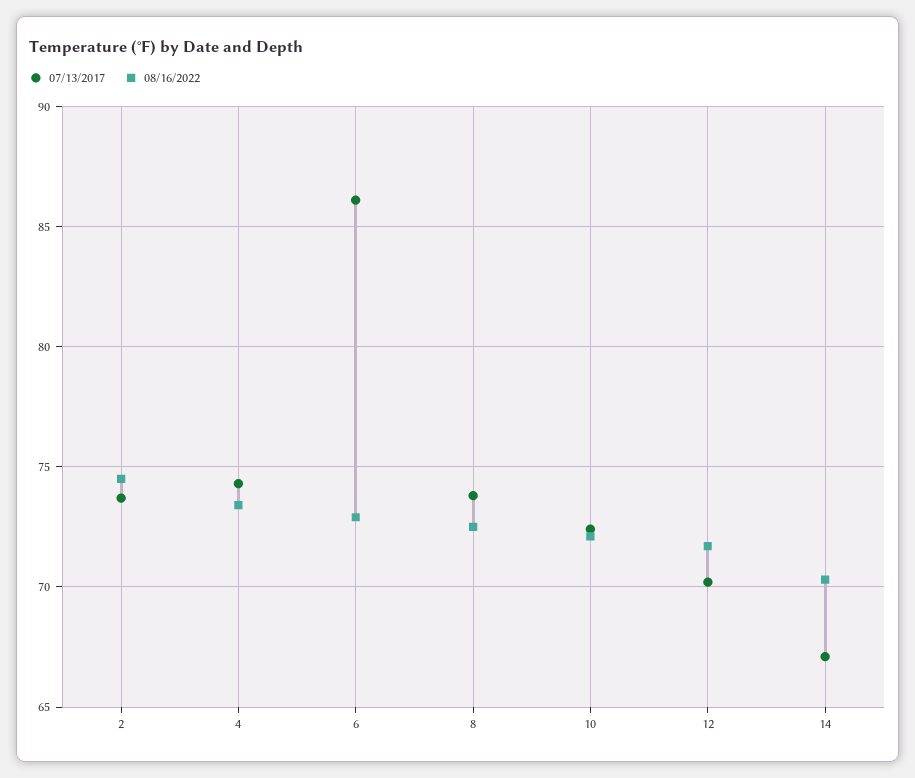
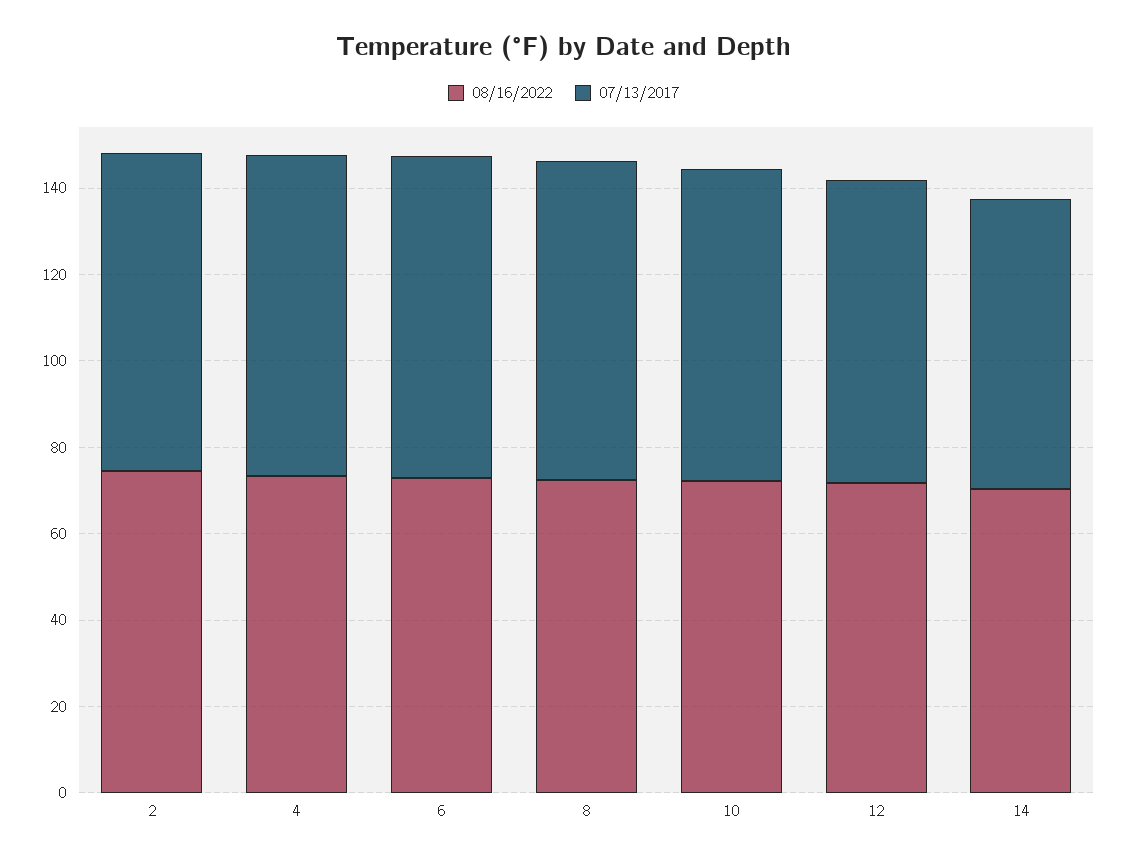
  {
    "07/13/2017": {
      "2": 73.5,
      "4": 74.5,
-     "6": 86,
+     "6": 75,
      "8": 74,
      "10": 72.5,
      "12": 70,
      "14": 67
    },
    "08/16/2022": {
      "2": 74.5,
      "4": 73.5,
      "6": 73,
      "8": 72.5,
      "10": 72,
      "12": 71.5,
      "14": 70.5
    }
  }

